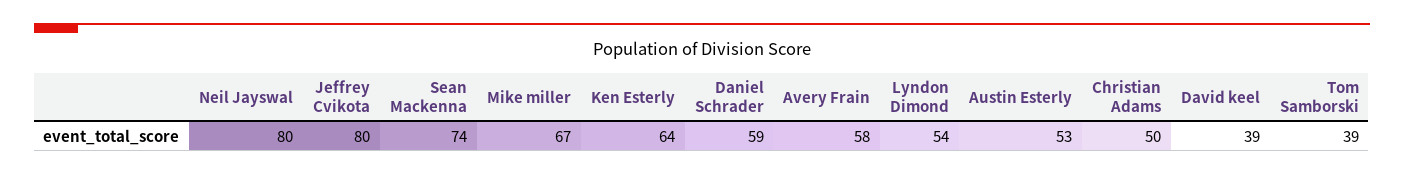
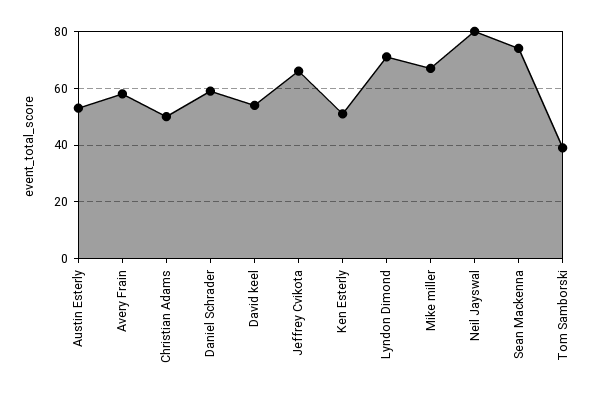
  {
    "Neil Jayswal": 80,
-   "Jeffrey Cvikota": 80,
+   "Jeffrey Cvikota": 65,
    "Sean Mackenna": 74,
    "Mike miller": 67,
-   "Ken Esterly": 64,
+   "Ken Esterly": 50,
    "Daniel Schrader": 59,
    "Avery Frain": 58,
-   "Lyndon Dimond": 54,
+   "Lyndon Dimond": 70,
    "Austin Esterly": 53,
    "Christian Adams": 50,
-   "David keel": 39,
+   "David keel": 55,
    "Tom Samborski": 39
  }

